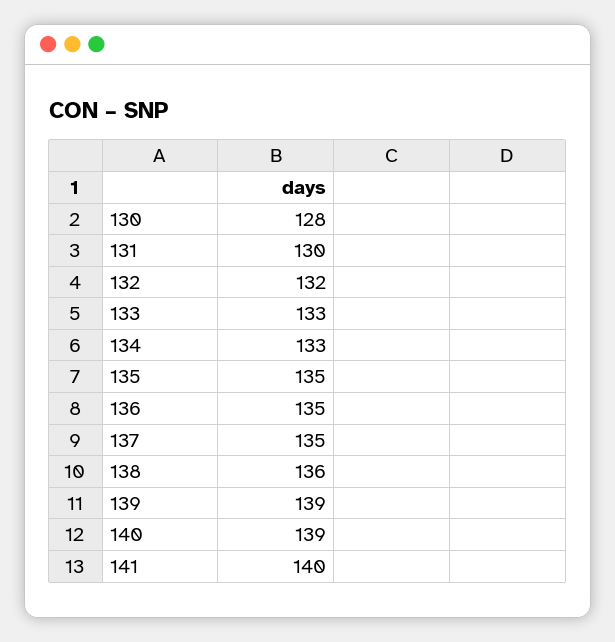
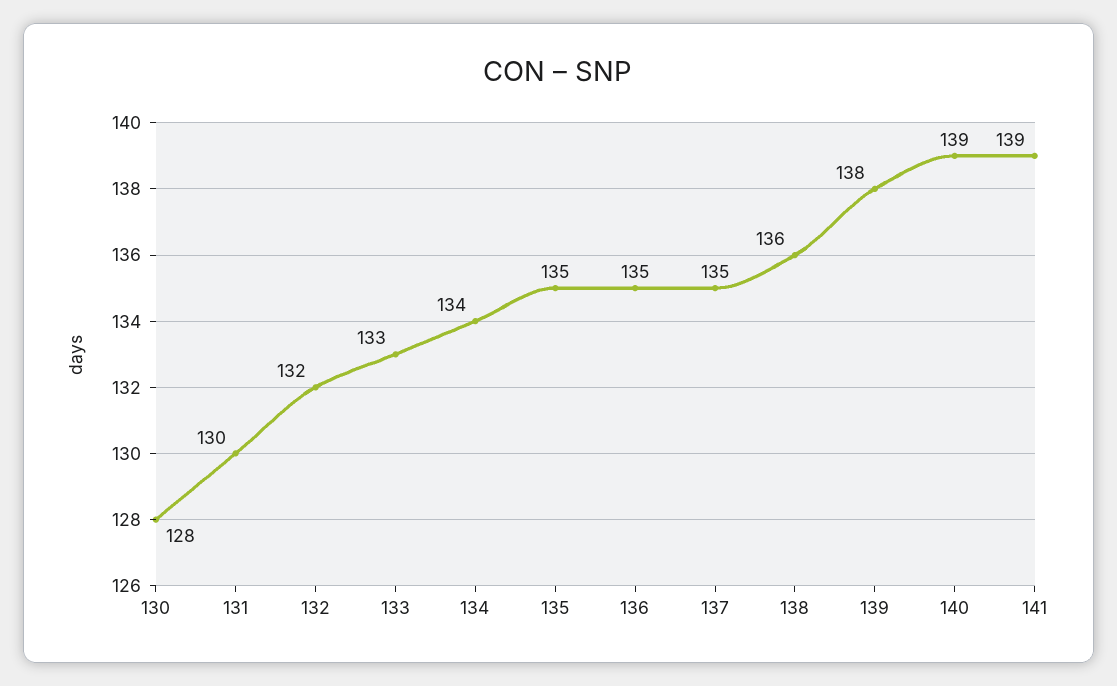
  {
    "130": 128,
    "131": 130,
    "132": 132,
    "133": 133,
-   "134": 133,
+   "134": 134,
    "135": 135,
    "136": 135,
    "137": 135,
    "138": 136,
-   "139": 139,
+   "139": 138,
    "140": 139,
-   "141": 140
+   "141": 139
  }

